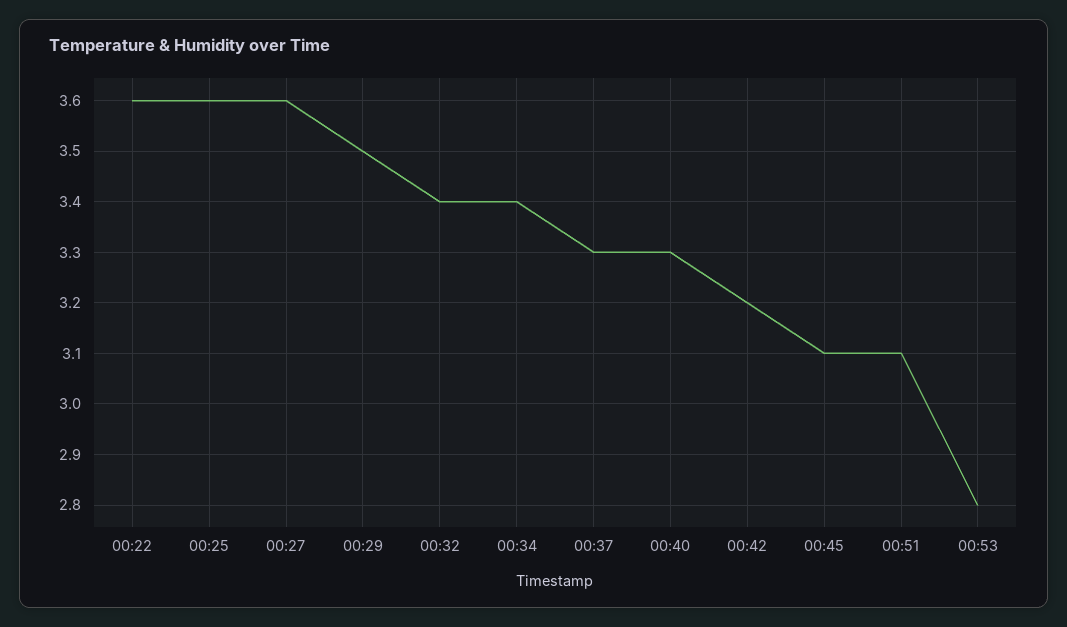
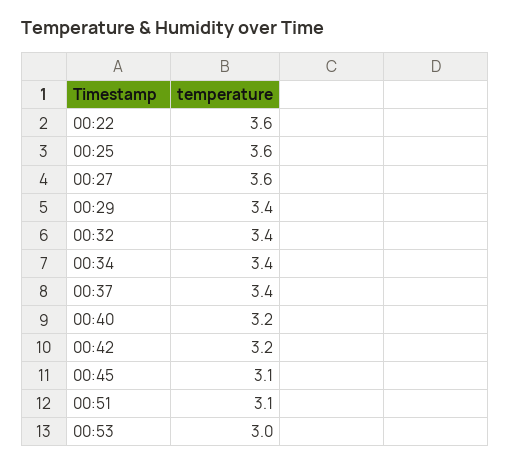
  {
    "00:22": 3.6,
    "00:25": 3.6,
    "00:27": 3.6,
-   "00:29": 3.5,
+   "00:29": 3.4,
    "00:32": 3.4,
    "00:34": 3.4,
-   "00:37": 3.3,
+   "00:37": 3.4,
-   "00:40": 3.3,
+   "00:40": 3.2,
    "00:42": 3.2,
    "00:45": 3.1,
    "00:51": 3.1,
-   "00:53": 2.8
+   "00:53": 3
  }

